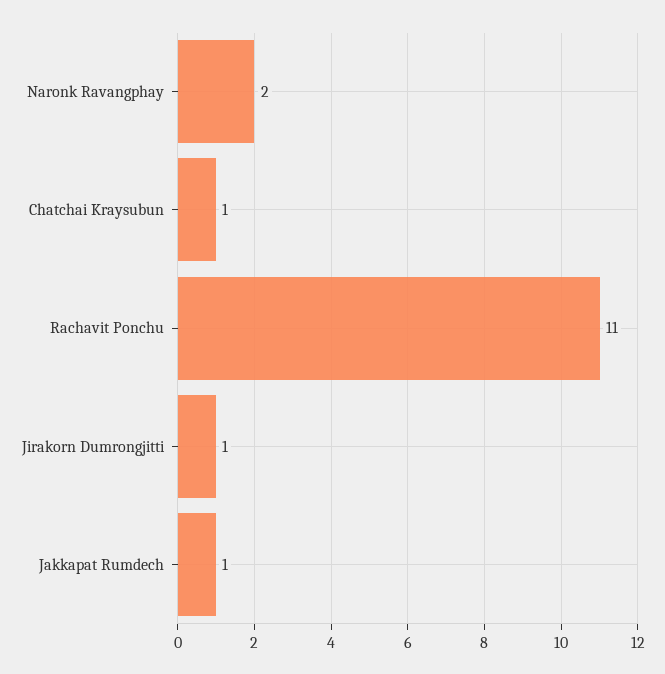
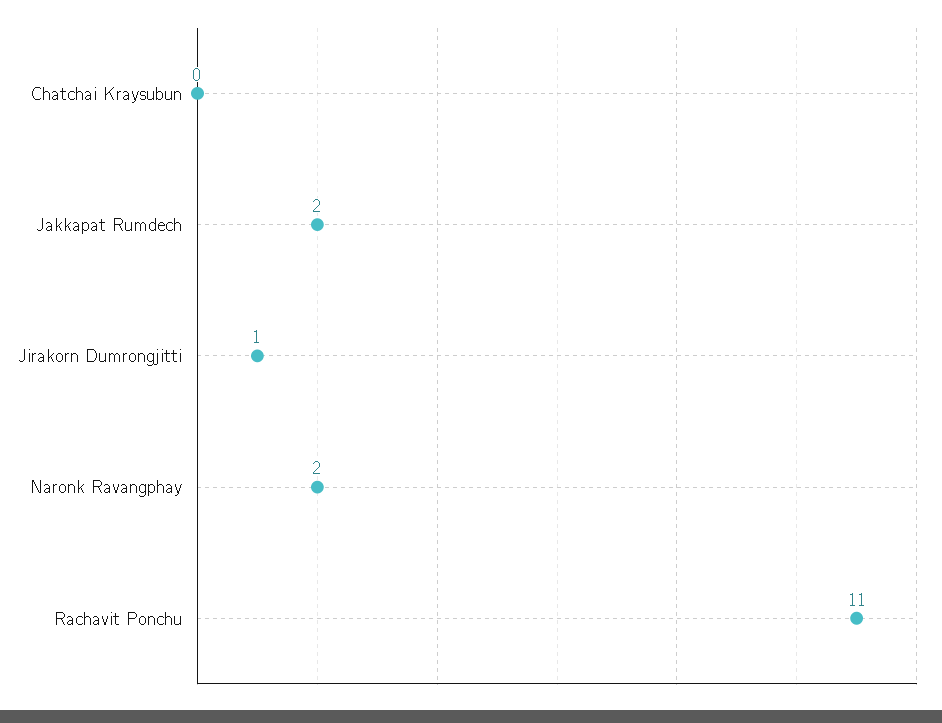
  {
    "Naronk Ravangphay": 2,
-   "Chatchai Kraysubun": 1,
+   "Chatchai Kraysubun": 0,
    "Rachavit Ponchu": 11,
    "Jirakorn Dumrongjitti": 1,
-   "Jakkapat Rumdech": 1
+   "Jakkapat Rumdech": 2
  }

